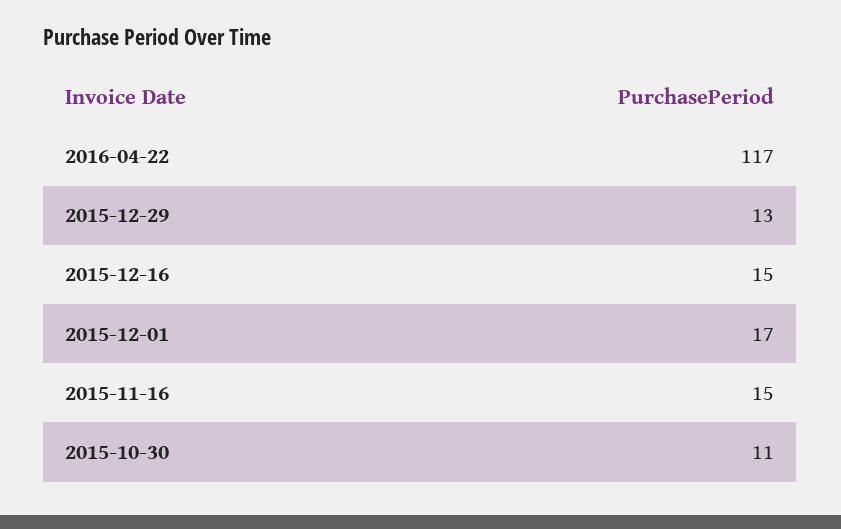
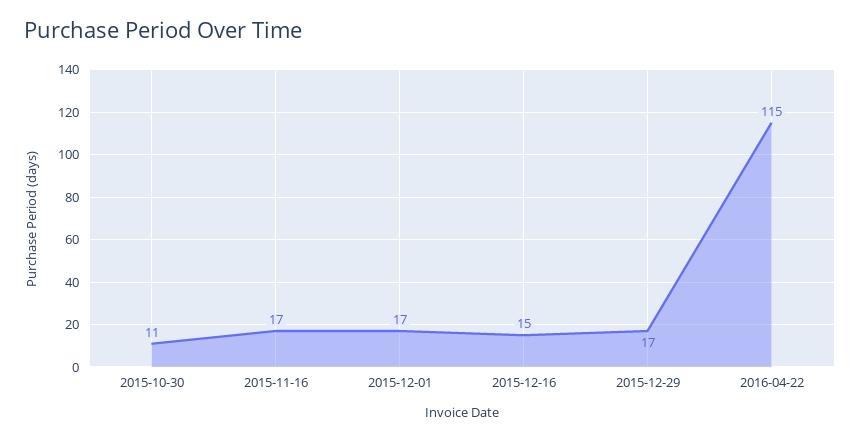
  {
-   "2016-04-22": 117,
+   "2016-04-22": 115,
-   "2015-12-29": 13,
+   "2015-12-29": 17,
    "2015-12-16": 15,
    "2015-12-01": 17,
-   "2015-11-16": 15,
+   "2015-11-16": 17,
    "2015-10-30": 11
  }

